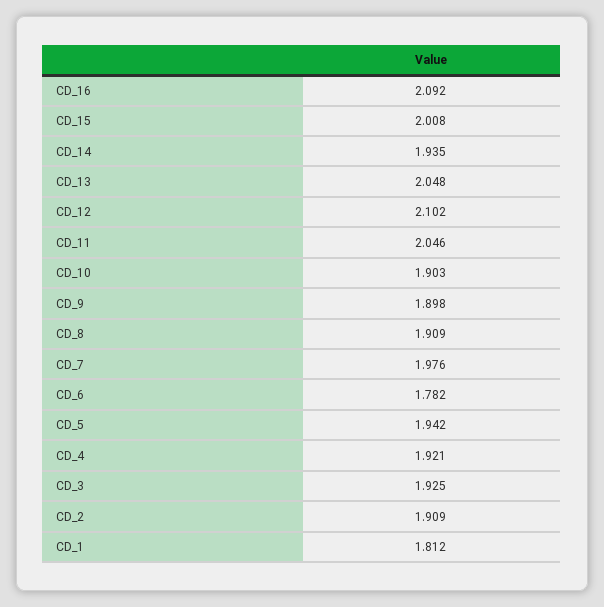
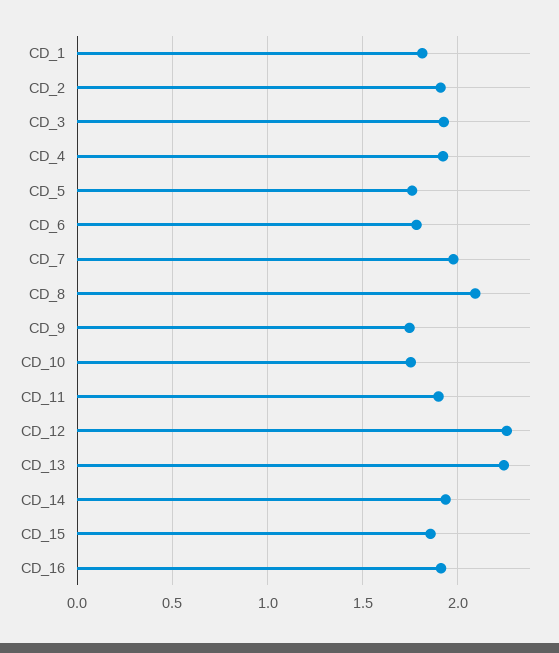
  {
-   "CD_16": 2.092,
+   "CD_16": 1.9,
-   "CD_15": 2.008,
+   "CD_15": 1.85,
    "CD_14": 1.935,
-   "CD_13": 2.048,
+   "CD_13": 2.25,
-   "CD_12": 2.102,
+   "CD_12": 2.25,
-   "CD_11": 2.046,
+   "CD_11": 1.9,
-   "CD_10": 1.903,
+   "CD_10": 1.75,
-   "CD_9": 1.898,
+   "CD_9": 1.75,
-   "CD_8": 1.909,
+   "CD_8": 2.1,
    "CD_7": 1.976,
    "CD_6": 1.782,
-   "CD_5": 1.942,
+   "CD_5": 1.75,
    "CD_4": 1.921,
    "CD_3": 1.925,
    "CD_2": 1.909,
    "CD_1": 1.812
  }

